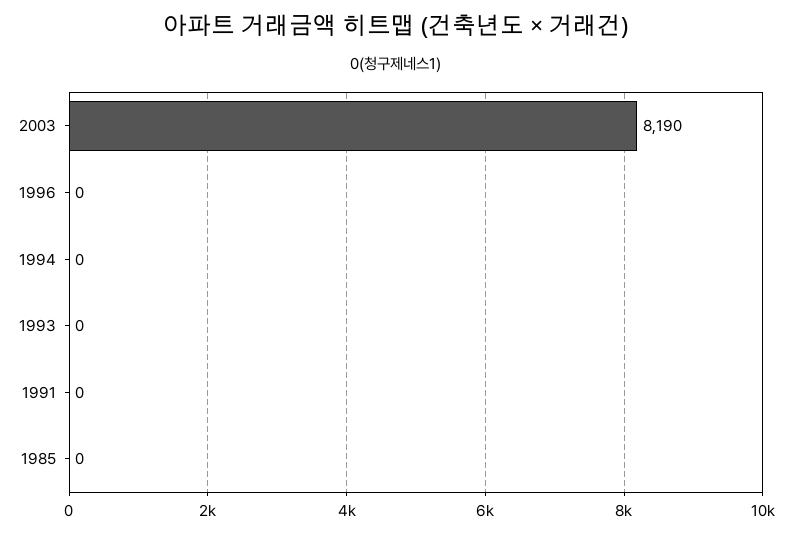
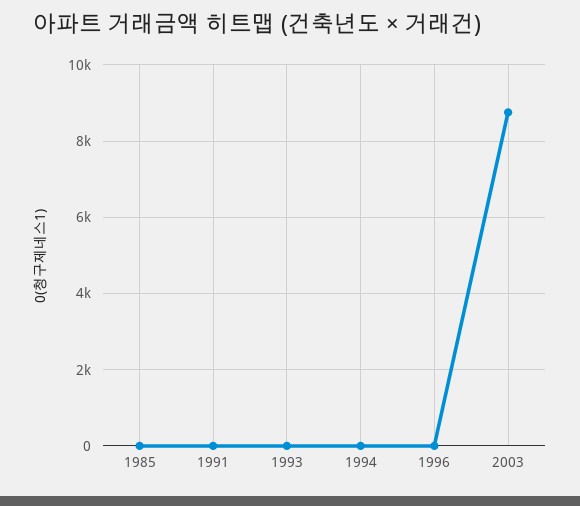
  {
-   "2003": 8190,
+   "2003": 8800,
    "1996": 0,
    "1994": 0,
    "1993": 0,
    "1991": 0,
    "1985": 0
  }

